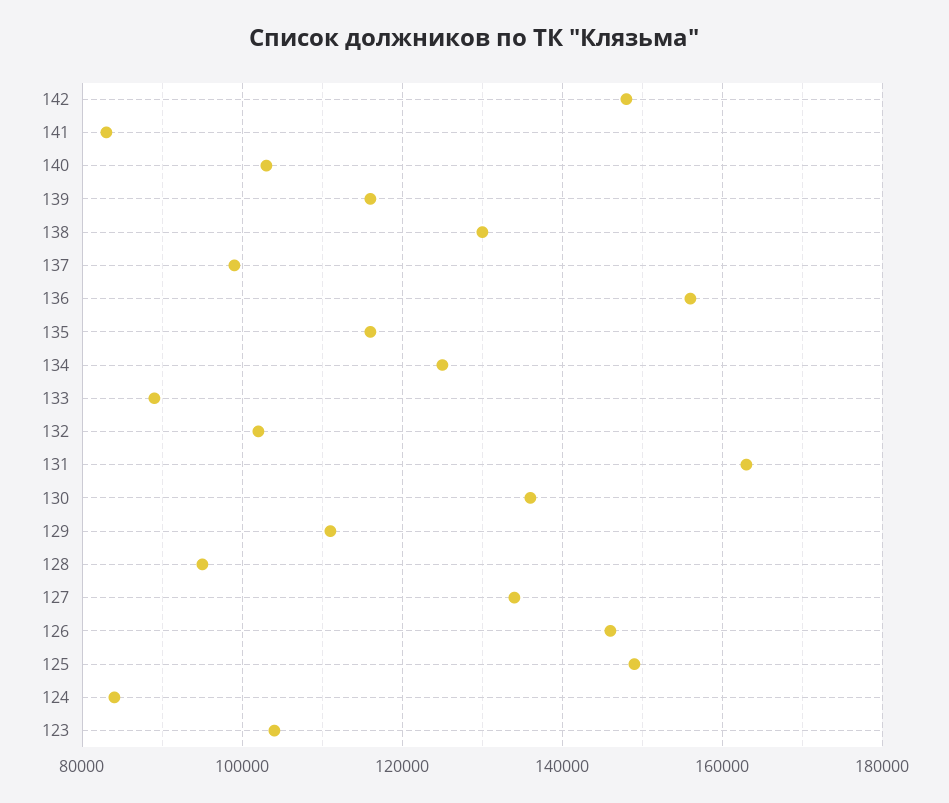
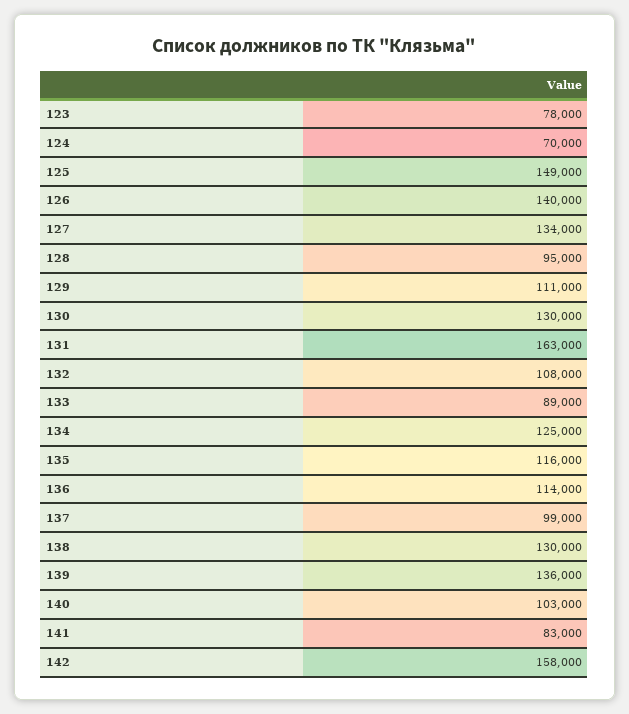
  {
-   "142": 148000,
+   "142": 158000,
    "141": 83000,
    "140": 103000,
-   "139": 116000,
+   "139": 136000,
    "138": 130000,
    "137": 99000,
-   "136": 156000,
+   "136": 114000,
    "135": 116000,
    "134": 125000,
    "133": 89000,
-   "132": 102000,
+   "132": 108000,
    "131": 163000,
-   "130": 136000,
+   "130": 130000,
    "129": 111000,
    "128": 95000,
    "127": 134000,
-   "126": 146000,
+   "126": 140000,
    "125": 149000,
-   "124": 84000,
+   "124": 70000,
-   "123": 104000
+   "123": 78000
  }

